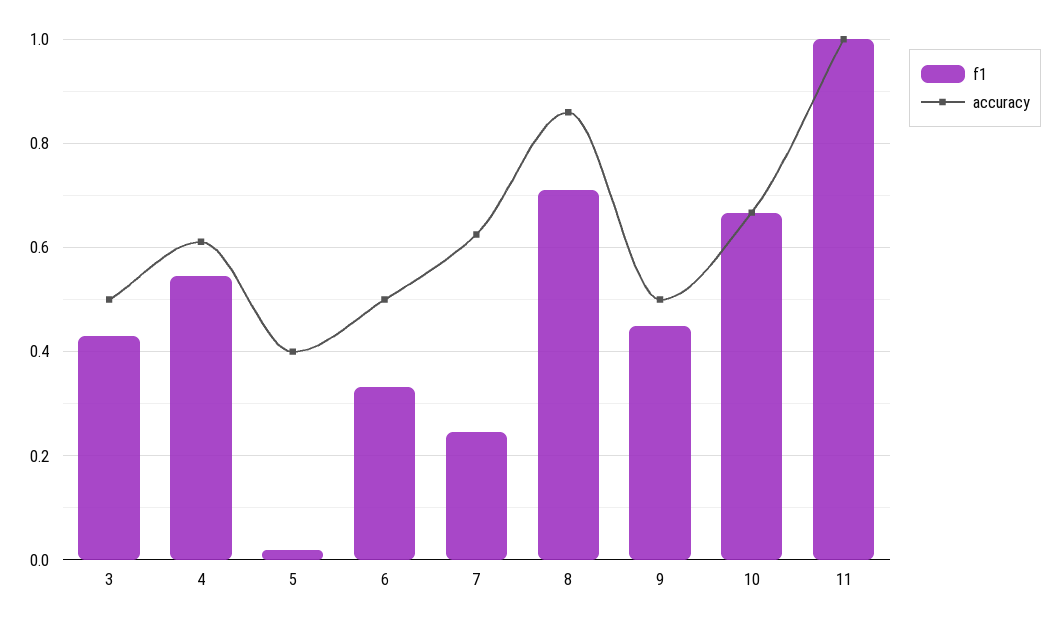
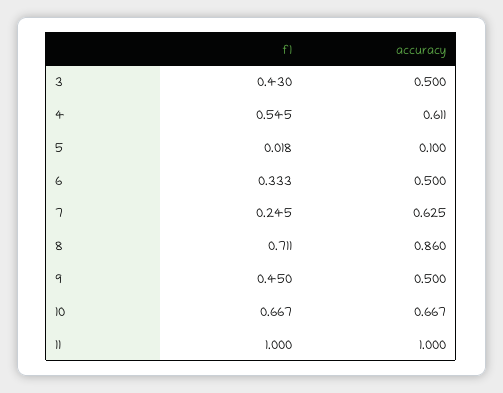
  {
    "f1": {
      "3": 0.43,
      "4": 0.545,
      "5": 0.018,
      "6": 0.333,
      "7": 0.245,
      "8": 0.711,
      "9": 0.45,
      "10": 0.667,
      "11": 1
    },
    "accuracy": {
      "3": 0.5,
      "4": 0.611,
-     "5": 0.4,
+     "5": 0.1,
      "6": 0.5,
      "7": 0.625,
      "8": 0.86,
      "9": 0.5,
      "10": 0.667,
      "11": 1
    }
  }

